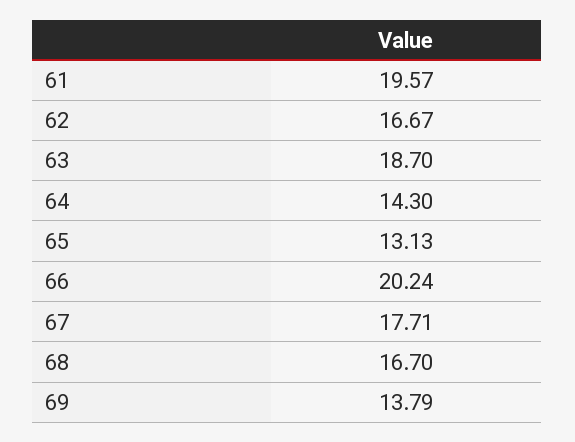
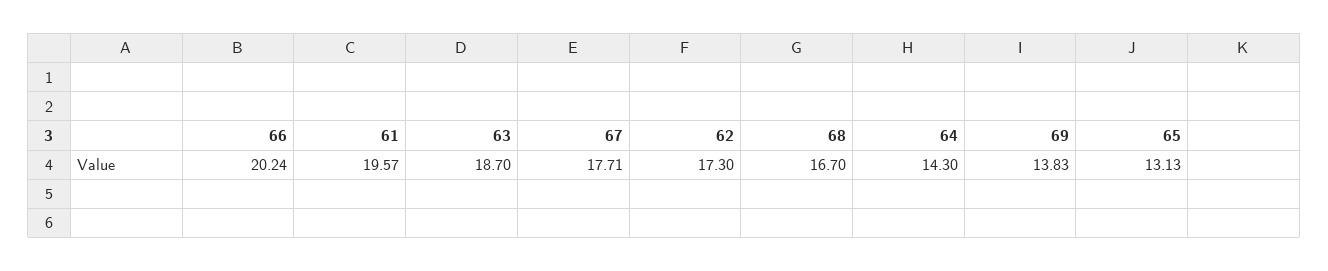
  {
    "61": 19.57,
-   "62": 16.67,
+   "62": 17.3,
    "63": 18.7,
    "64": 14.3,
    "65": 13.13,
    "66": 20.24,
    "67": 17.71,
    "68": 16.7,
-   "69": 13.79
+   "69": 13.83
  }

